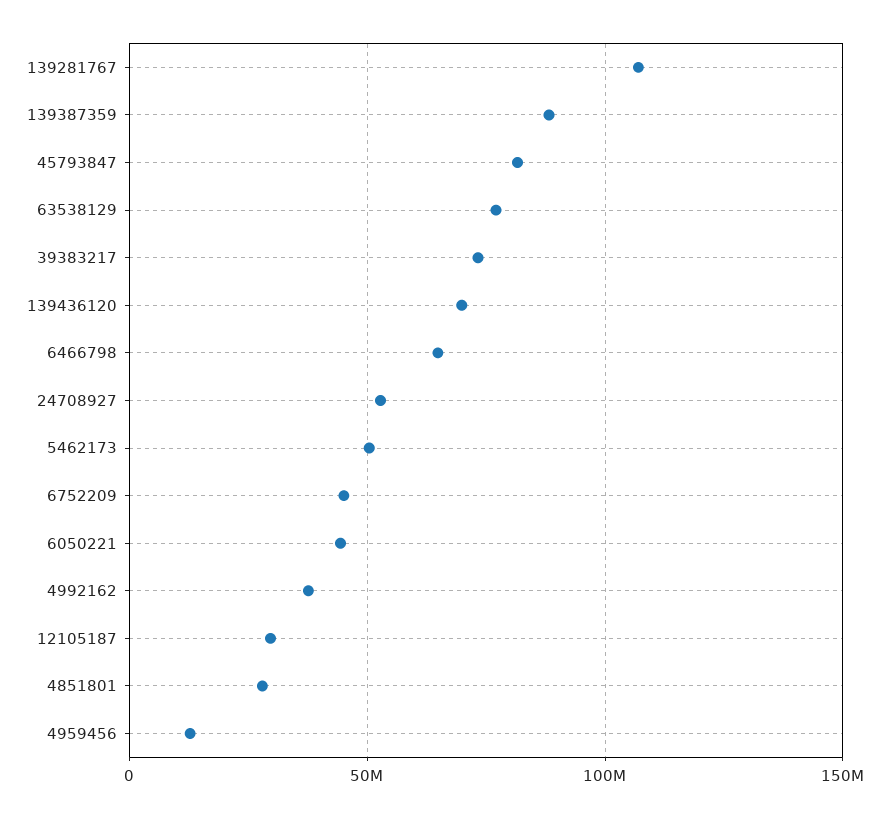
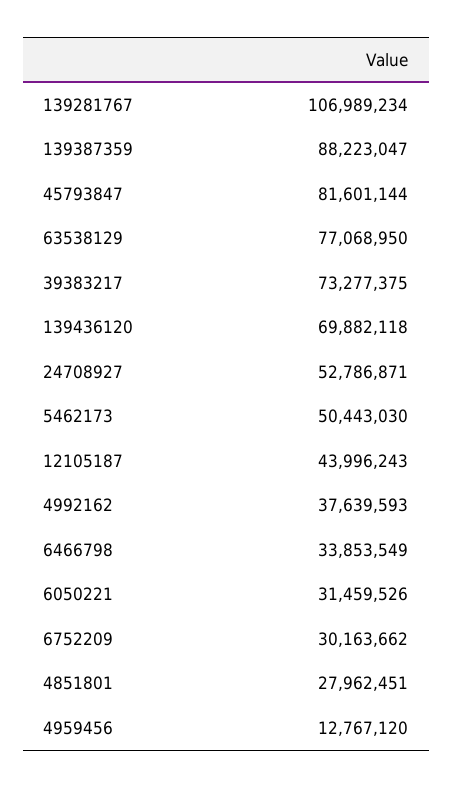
  {
    "139281767": 106989234,
    "139387359": 88223047,
    "45793847": 81601144,
    "63538129": 77068950,
    "39383217": 73277375,
    "139436120": 69882118,
-   "6466798": 65000000,
+   "6466798": 33853549,
    "24708927": 52786871,
    "5462173": 50443030,
-   "6752209": 45000000,
+   "6752209": 30163662,
-   "6050221": 45000000,
+   "6050221": 31459526,
    "4992162": 37639593,
-   "12105187": 30000000,
+   "12105187": 43996243,
    "4851801": 27962451,
    "4959456": 12767120
  }

